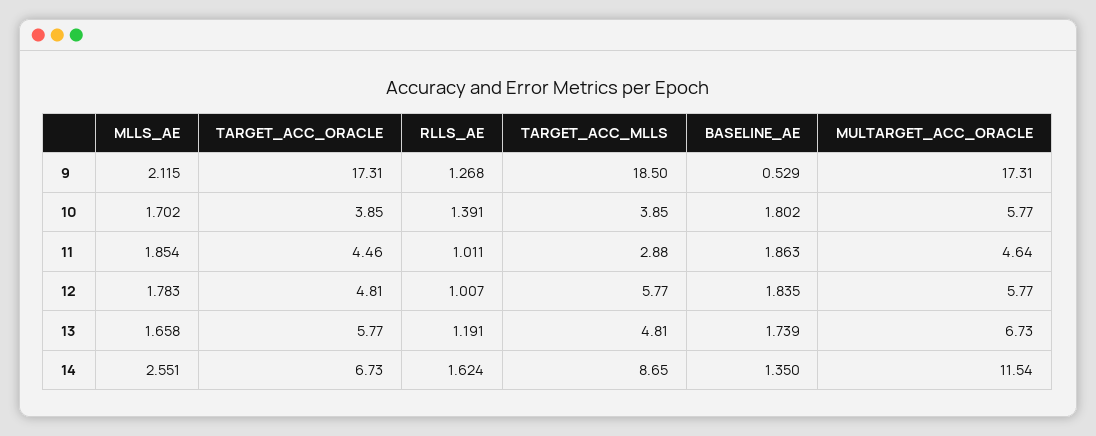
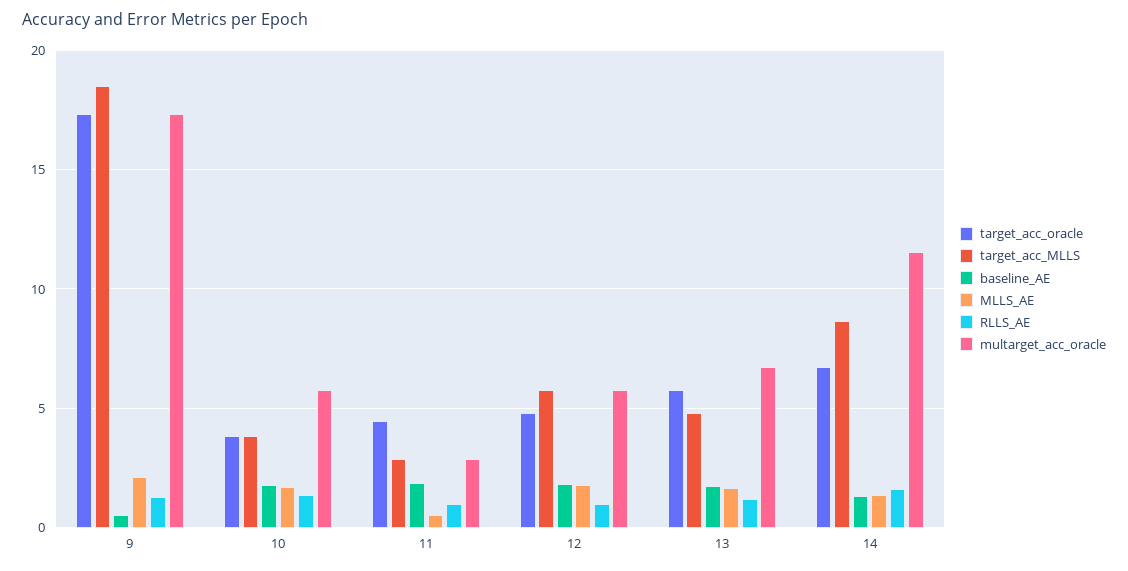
  {
    "MLLS_AE": {
      "9": 2.115,
      "10": 1.702,
-     "11": 1.854,
+     "11": 0.5,
      "12": 1.783,
      "13": 1.658,
-     "14": 2.551
+     "14": 1.5
    },
    "TARGET_ACC_ORACLE": {
      "9": 17.31,
      "10": 3.85,
      "11": 4.46,
      "12": 4.81,
      "13": 5.77,
      "14": 6.73
    },
    "RLLS_AE": {
      "9": 1.268,
      "10": 1.391,
      "11": 1.011,
      "12": 1.007,
      "13": 1.191,
      "14": 1.624
    },
    "TARGET_ACC_MLLS": {
      "9": 18.5,
      "10": 3.85,
      "11": 2.88,
      "12": 5.77,
      "13": 4.81,
      "14": 8.65
    },
    "BASELINE_AE": {
      "9": 0.529,
      "10": 1.802,
      "11": 1.863,
      "12": 1.835,
      "13": 1.739,
      "14": 1.35
    },
    "MULTARGET_ACC_ORACLE": {
      "9": 17.31,
      "10": 5.77,
-     "11": 4.64,
+     "11": 3,
      "12": 5.77,
      "13": 6.73,
      "14": 11.54
    }
  }

